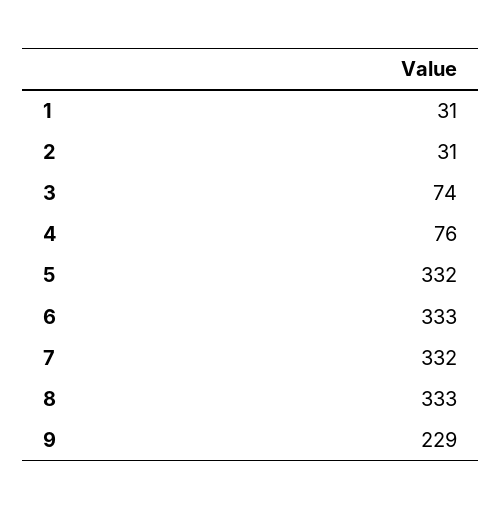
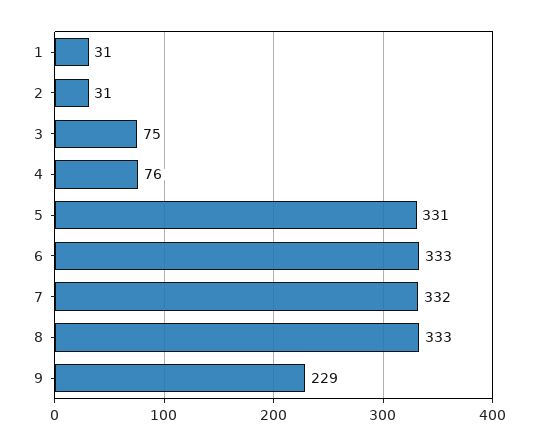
  {
    "1": 31,
    "2": 31,
-   "3": 74,
+   "3": 75,
    "4": 76,
-   "5": 332,
+   "5": 331,
    "6": 333,
    "7": 332,
    "8": 333,
    "9": 229
  }

